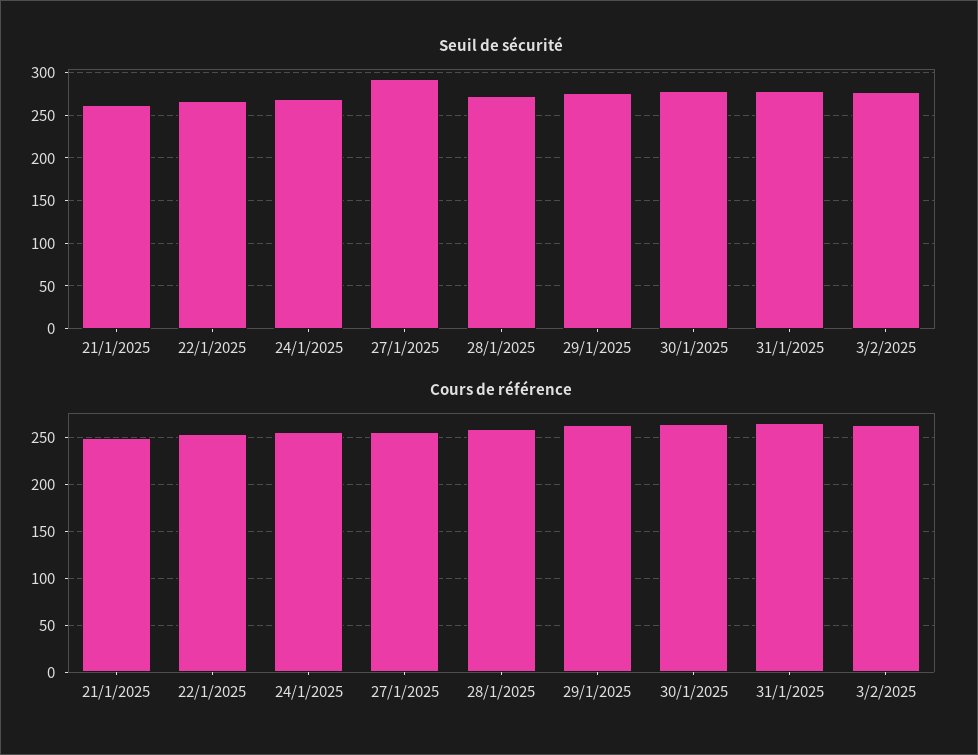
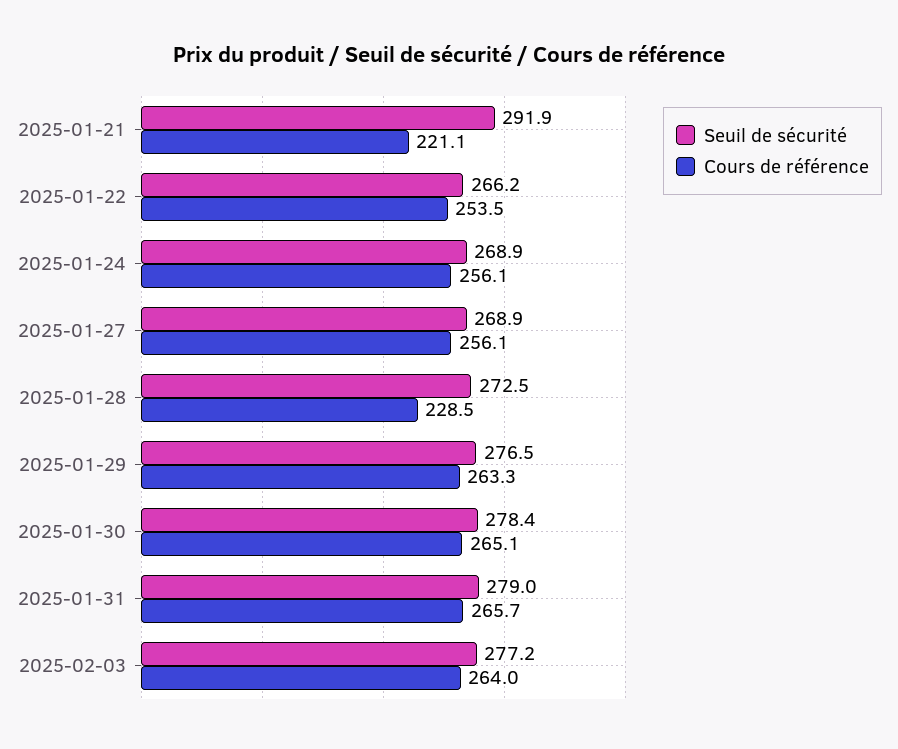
  {
    "Seuil de sécurité": {
-     "21/1/2025": 260,
+     "21/1/2025": 291.9,
      "22/1/2025": 266.2,
      "24/1/2025": 268.9,
-     "27/1/2025": 290,
+     "27/1/2025": 268.9,
      "28/1/2025": 272.5,
      "29/1/2025": 276.5,
      "30/1/2025": 278.4,
      "31/1/2025": 279,
      "3/2/2025": 277.2
    },
    "Cours de référence": {
-     "21/1/2025": 250,
+     "21/1/2025": 221.1,
      "22/1/2025": 253.5,
      "24/1/2025": 256.1,
      "27/1/2025": 256.1,
-     "28/1/2025": 260,
+     "28/1/2025": 228.5,
      "29/1/2025": 263.3,
      "30/1/2025": 265.1,
      "31/1/2025": 265.7,
      "3/2/2025": 264
    }
  }

